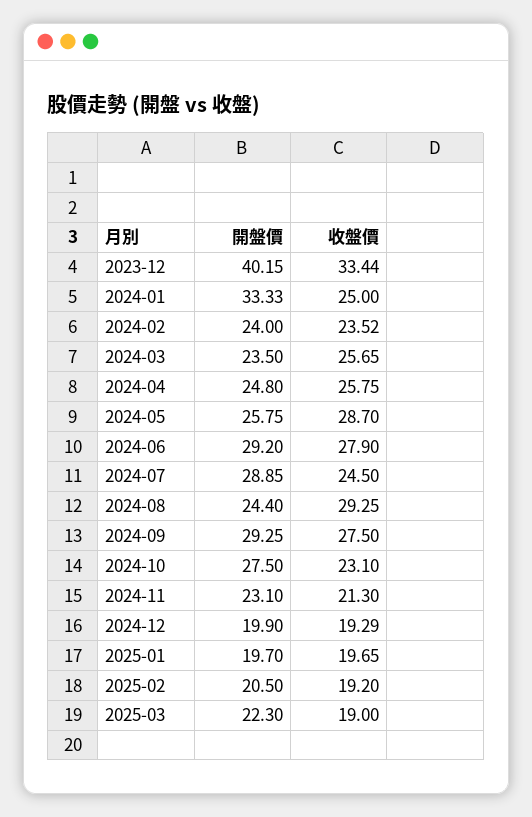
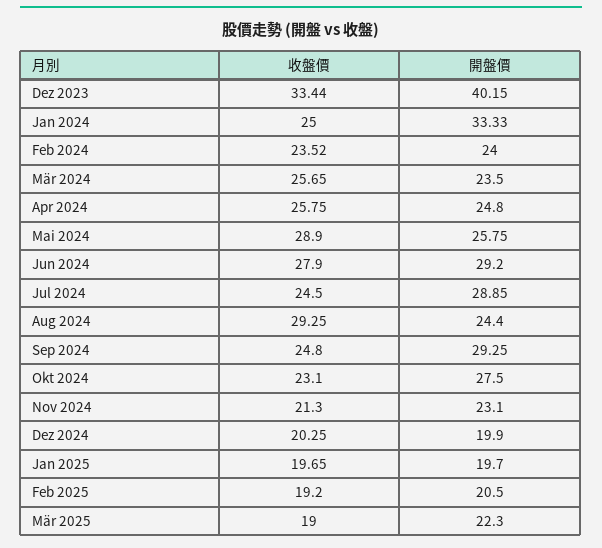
  {
    "開盤價": {
      "2023-12": 40.15,
      "2024-01": 33.33,
      "2024-02": 24,
      "2024-03": 23.5,
      "2024-04": 24.8,
      "2024-05": 25.75,
      "2024-06": 29.2,
      "2024-07": 28.85,
      "2024-08": 24.4,
      "2024-09": 29.25,
      "2024-10": 27.5,
      "2024-11": 23.1,
      "2024-12": 19.9,
      "2025-01": 19.7,
      "2025-02": 20.5,
      "2025-03": 22.3
    },
    "收盤價": {
      "2023-12": 33.44,
      "2024-01": 25,
      "2024-02": 23.52,
      "2024-03": 25.65,
      "2024-04": 25.75,
-     "2024-05": 28.7,
+     "2024-05": 28.9,
      "2024-06": 27.9,
      "2024-07": 24.5,
      "2024-08": 29.25,
-     "2024-09": 27.5,
+     "2024-09": 24.8,
      "2024-10": 23.1,
      "2024-11": 21.3,
-     "2024-12": 19.29,
+     "2024-12": 20.25,
      "2025-01": 19.65,
      "2025-02": 19.2,
      "2025-03": 19
    }
  }

